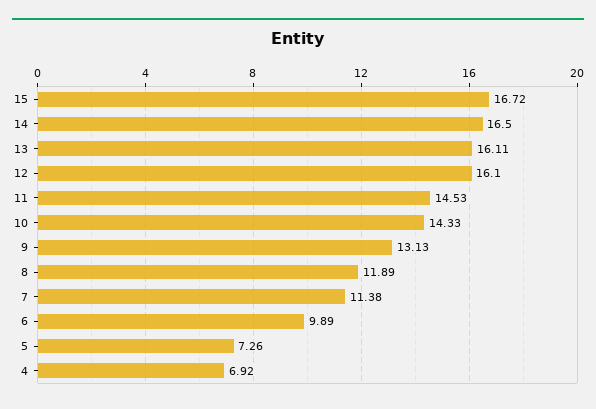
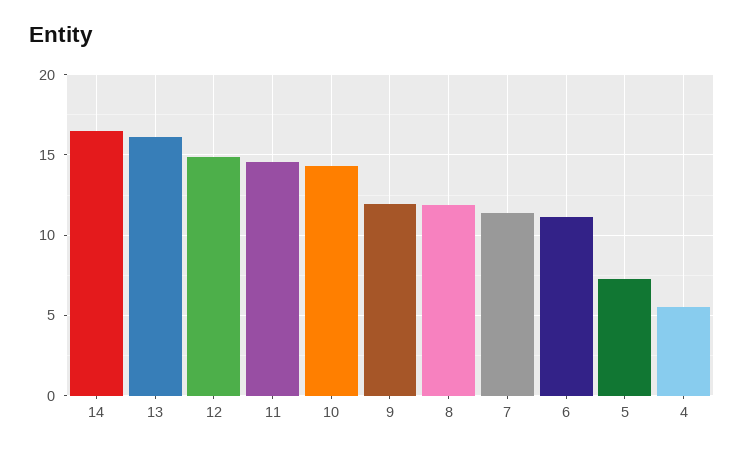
  {
-   "15": 16.72,
    "14": 16.5,
    "13": 16.11,
-   "12": 16.1,
+   "12": 15,
    "11": 14.53,
    "10": 14.33,
-   "9": 13.13,
+   "9": 12,
    "8": 11.89,
    "7": 11.38,
-   "6": 9.89,
+   "6": 11,
    "5": 7.26,
-   "4": 6.92
+   "4": 5.5
  }

